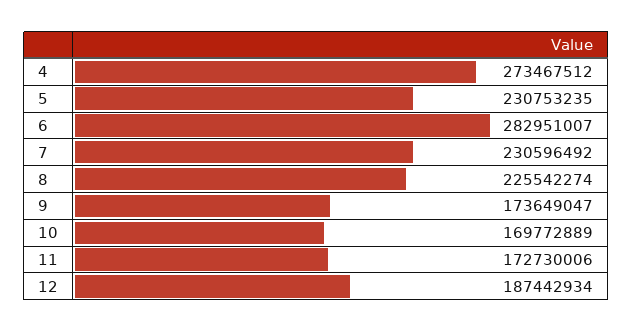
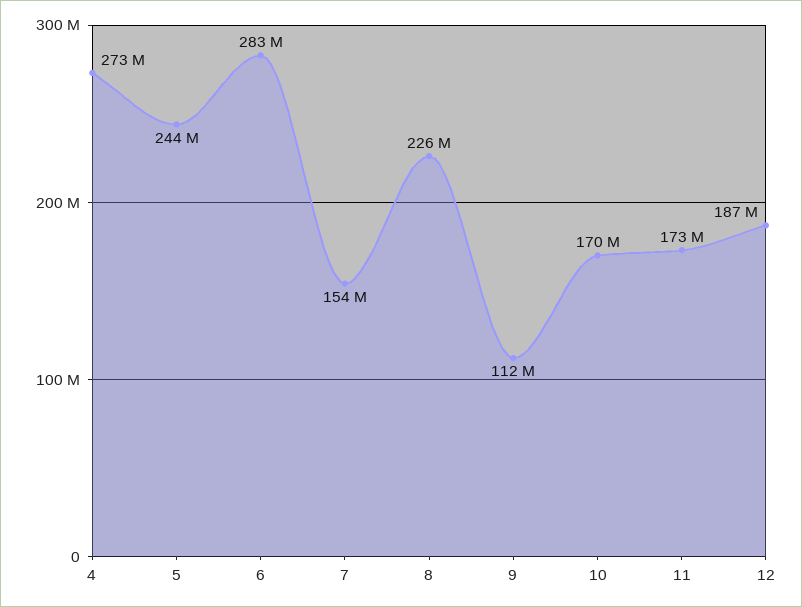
  {
    "4": 273467512,
-   "5": 230753235,
+   "5": 244000000,
    "6": 282951007,
-   "7": 230596492,
+   "7": 154000000,
    "8": 225542274,
-   "9": 173649047,
+   "9": 112000000,
    "10": 169772889,
    "11": 172730006,
    "12": 187442934
  }

